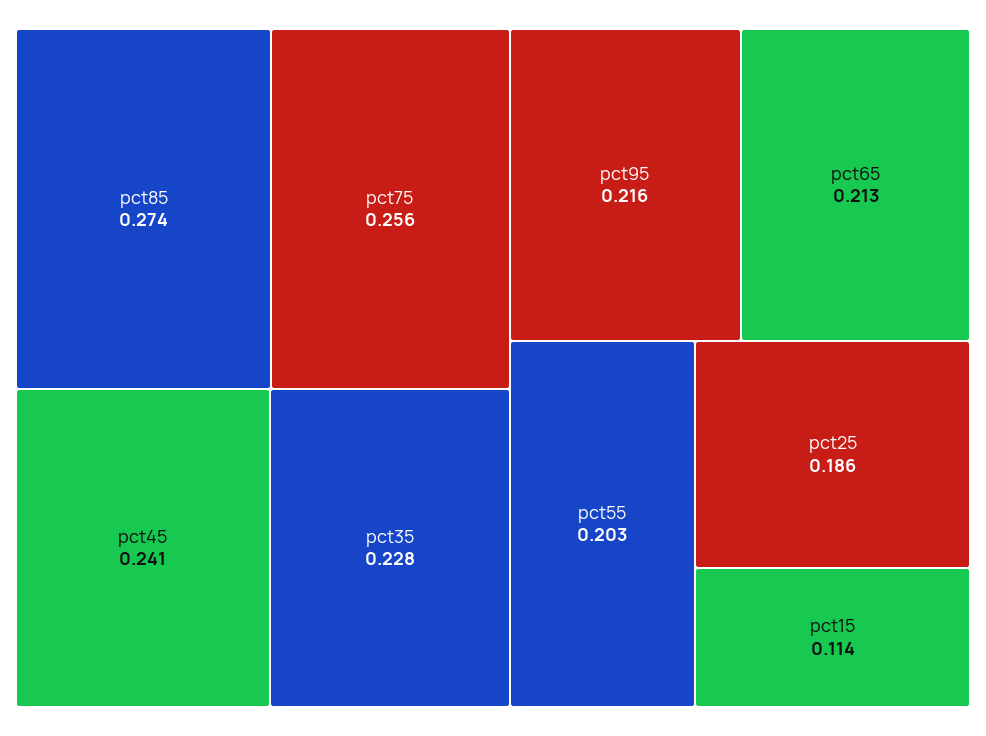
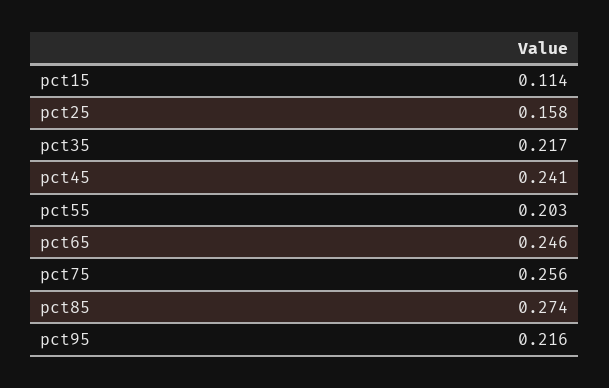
  {
    "pct85": 0.274,
    "pct75": 0.256,
    "pct45": 0.241,
-   "pct35": 0.228,
+   "pct35": 0.217,
    "pct95": 0.216,
-   "pct65": 0.213,
+   "pct65": 0.246,
    "pct55": 0.203,
-   "pct25": 0.186,
+   "pct25": 0.158,
    "pct15": 0.114
  }

